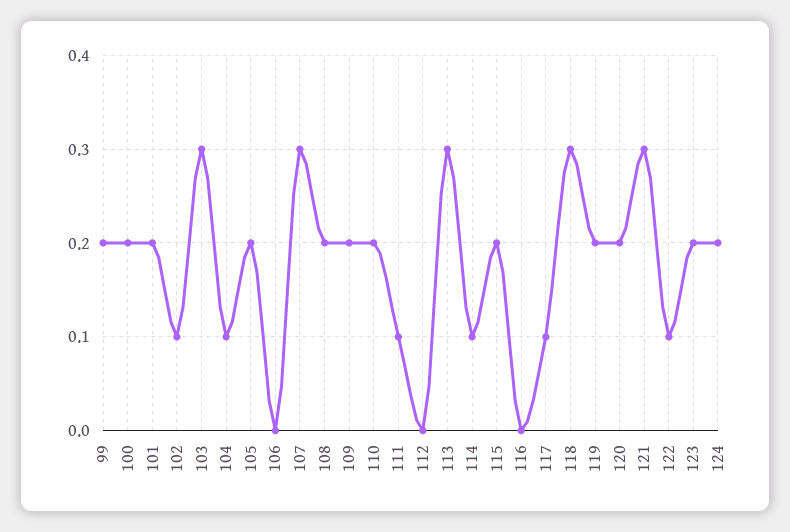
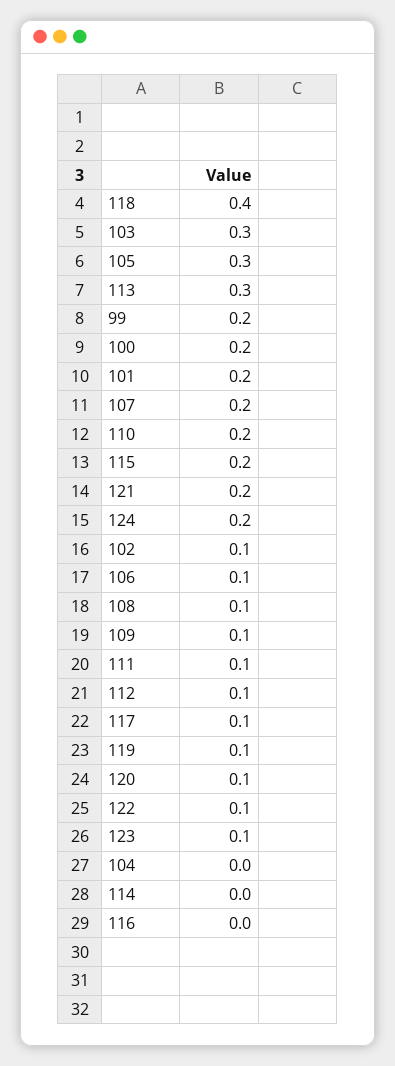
  {
    "99": 0.2,
    "100": 0.2,
    "101": 0.2,
    "102": 0.1,
    "103": 0.3,
-   "104": 0.1,
+   "104": 0,
-   "105": 0.2,
+   "105": 0.3,
-   "106": 0,
+   "106": 0.1,
-   "107": 0.3,
+   "107": 0.2,
-   "108": 0.2,
+   "108": 0.1,
-   "109": 0.2,
+   "109": 0.1,
    "110": 0.2,
    "111": 0.1,
-   "112": 0,
+   "112": 0.1,
    "113": 0.3,
-   "114": 0.1,
+   "114": 0,
    "115": 0.2,
    "116": 0,
    "117": 0.1,
-   "118": 0.3,
+   "118": 0.4,
-   "119": 0.2,
+   "119": 0.1,
-   "120": 0.2,
+   "120": 0.1,
-   "121": 0.3,
+   "121": 0.2,
    "122": 0.1,
-   "123": 0.2,
+   "123": 0.1,
    "124": 0.2
  }

